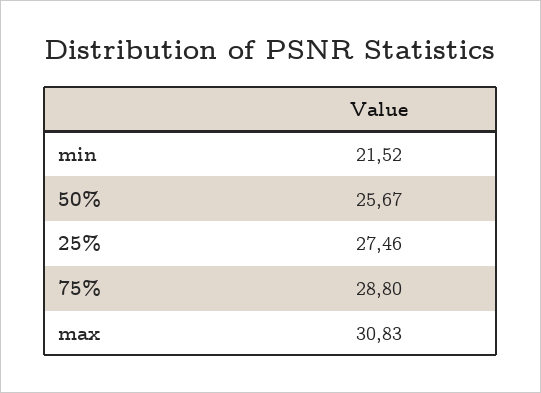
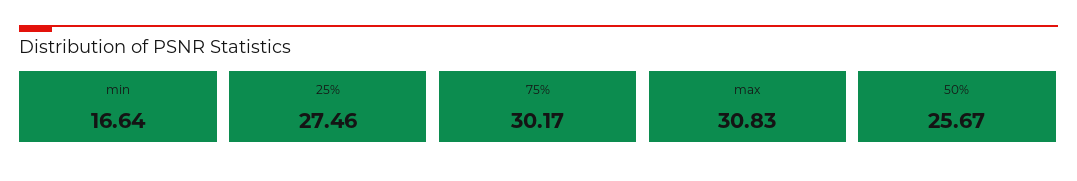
  {
-   "min": 21.52,
+   "min": 16.64,
    "50%": 25.67,
    "25%": 27.46,
-   "75%": 28.8,
+   "75%": 30.17,
    "max": 30.83
  }

